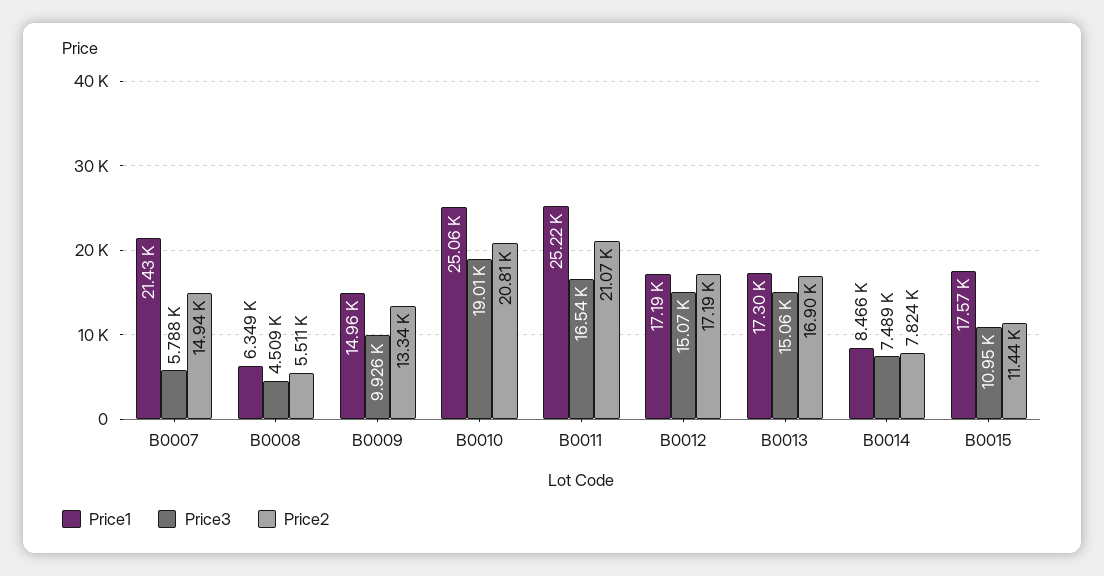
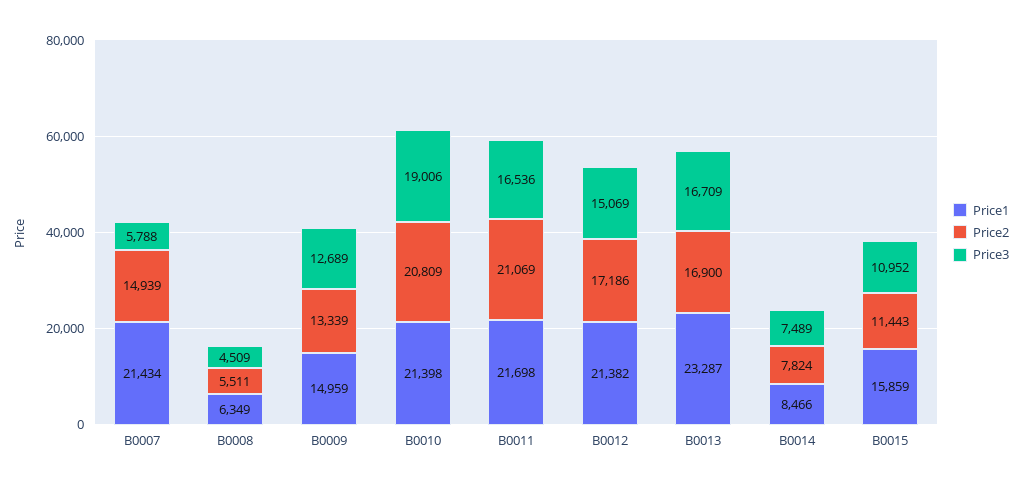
  {
    "Price1": {
      "B0007": 21434,
      "B0008": 6349,
      "B0009": 14959,
-     "B0010": 25060,
+     "B0010": 21398,
-     "B0011": 25220,
+     "B0011": 21698,
-     "B0012": 17190,
+     "B0012": 21382,
-     "B0013": 17300,
+     "B0013": 23287,
      "B0014": 8466,
-     "B0015": 17570
+     "B0015": 15859
    },
    "Price3": {
      "B0007": 5788,
      "B0008": 4509,
-     "B0009": 9926,
+     "B0009": 12689,
      "B0010": 19006,
      "B0011": 16536,
      "B0012": 15069,
-     "B0013": 15060,
+     "B0013": 16709,
      "B0014": 7489,
      "B0015": 10952
    },
    "Price2": {
      "B0007": 14939,
      "B0008": 5511,
      "B0009": 13339,
      "B0010": 20809,
      "B0011": 21069,
      "B0012": 17186,
      "B0013": 16900,
      "B0014": 7824,
      "B0015": 11443
    }
  }

